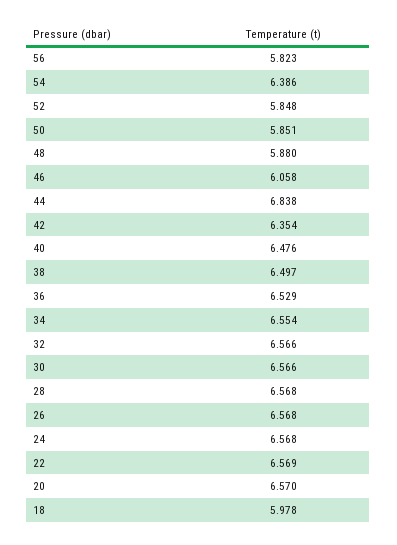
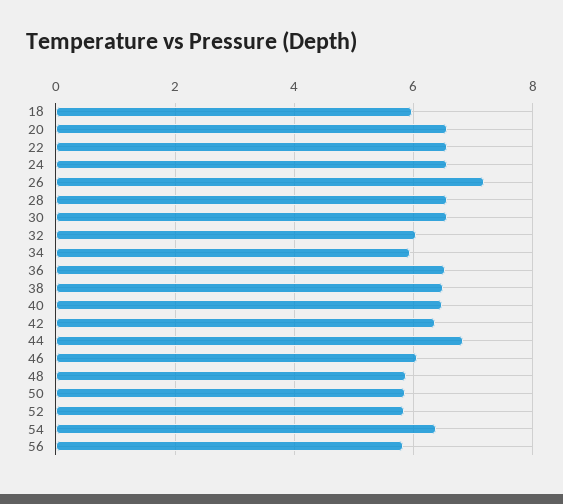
  {
    "56": 5.823,
    "54": 6.386,
    "52": 5.848,
    "50": 5.851,
    "48": 5.88,
    "46": 6.058,
    "44": 6.838,
    "42": 6.354,
    "40": 6.476,
    "38": 6.497,
    "36": 6.529,
-   "34": 6.554,
+   "34": 6,
-   "32": 6.566,
+   "32": 6,
    "30": 6.566,
    "28": 6.568,
-   "26": 6.568,
+   "26": 7.2,
    "24": 6.568,
    "22": 6.569,
    "20": 6.57,
    "18": 5.978
  }

